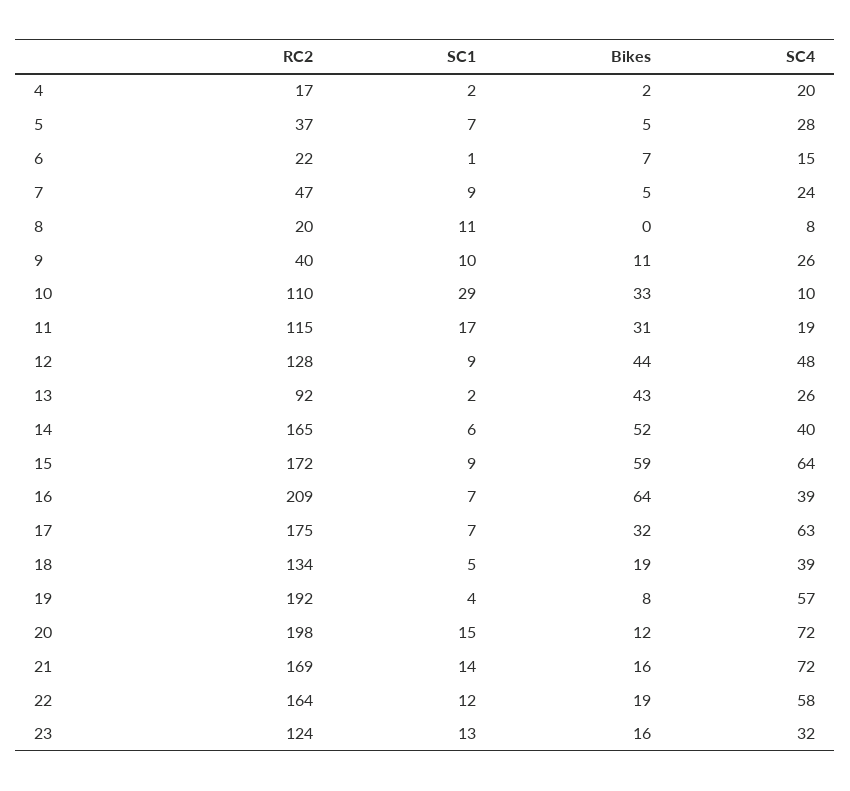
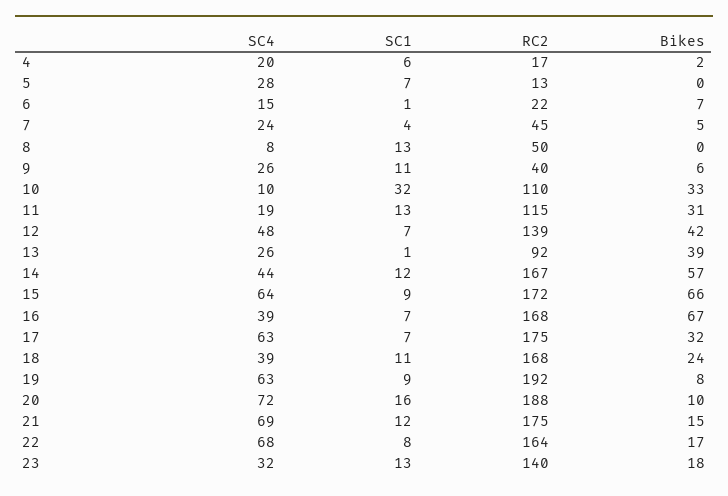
  {
    "RC2": {
      "4": 17,
-     "5": 37,
+     "5": 13,
      "6": 22,
-     "7": 47,
+     "7": 45,
-     "8": 20,
+     "8": 50,
      "9": 40,
      "10": 110,
      "11": 115,
-     "12": 128,
+     "12": 139,
      "13": 92,
-     "14": 165,
+     "14": 167,
      "15": 172,
-     "16": 209,
+     "16": 168,
      "17": 175,
-     "18": 134,
+     "18": 168,
      "19": 192,
-     "20": 198,
+     "20": 188,
-     "21": 169,
+     "21": 175,
      "22": 164,
-     "23": 124
+     "23": 140
    },
    "SC1": {
-     "4": 2,
+     "4": 6,
      "5": 7,
      "6": 1,
-     "7": 9,
+     "7": 4,
-     "8": 11,
+     "8": 13,
-     "9": 10,
+     "9": 11,
-     "10": 29,
+     "10": 32,
-     "11": 17,
+     "11": 13,
-     "12": 9,
+     "12": 7,
-     "13": 2,
+     "13": 1,
-     "14": 6,
+     "14": 12,
      "15": 9,
      "16": 7,
      "17": 7,
-     "18": 5,
+     "18": 11,
-     "19": 4,
+     "19": 9,
-     "20": 15,
+     "20": 16,
-     "21": 14,
+     "21": 12,
-     "22": 12,
+     "22": 8,
      "23": 13
    },
    "Bikes": {
      "4": 2,
-     "5": 5,
+     "5": 0,
      "6": 7,
      "7": 5,
      "8": 0,
-     "9": 11,
+     "9": 6,
      "10": 33,
      "11": 31,
-     "12": 44,
+     "12": 42,
-     "13": 43,
+     "13": 39,
-     "14": 52,
+     "14": 57,
-     "15": 59,
+     "15": 66,
-     "16": 64,
+     "16": 67,
      "17": 32,
-     "18": 19,
+     "18": 24,
      "19": 8,
-     "20": 12,
+     "20": 10,
-     "21": 16,
+     "21": 15,
-     "22": 19,
+     "22": 17,
-     "23": 16
+     "23": 18
    },
    "SC4": {
      "4": 20,
      "5": 28,
      "6": 15,
      "7": 24,
      "8": 8,
      "9": 26,
      "10": 10,
      "11": 19,
      "12": 48,
      "13": 26,
-     "14": 40,
+     "14": 44,
      "15": 64,
      "16": 39,
      "17": 63,
      "18": 39,
-     "19": 57,
+     "19": 63,
      "20": 72,
-     "21": 72,
+     "21": 69,
-     "22": 58,
+     "22": 68,
      "23": 32
    }
  }

